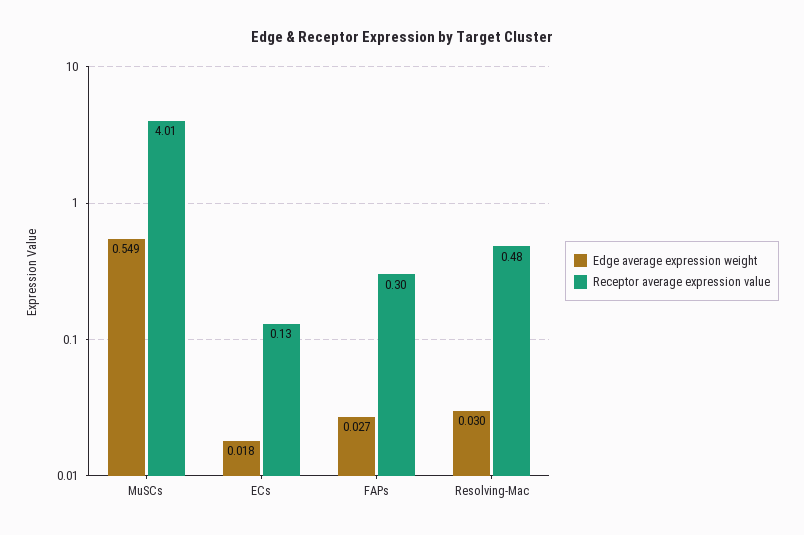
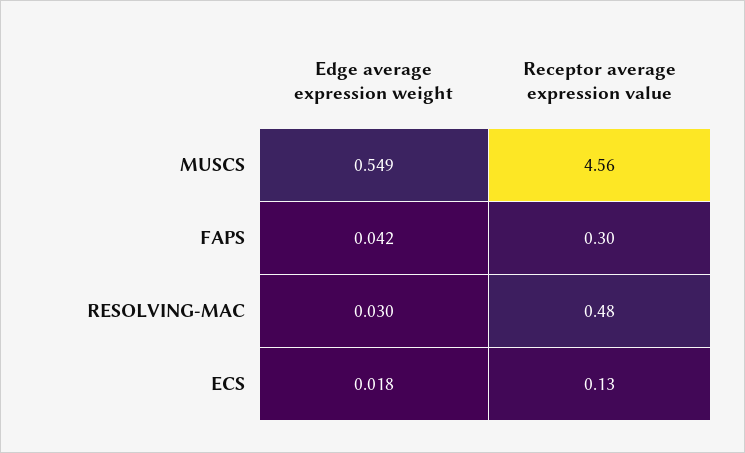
  {
    "Edge average expression weight": {
      "MuSCs": 0.549,
      "ECs": 0.018,
-     "FAPs": 0.027,
+     "FAPs": 0.042,
      "Resolving-Mac": 0.03
    },
    "Receptor average expression value": {
-     "MuSCs": 4.01,
+     "MuSCs": 4.56,
      "ECs": 0.13,
      "FAPs": 0.3,
      "Resolving-Mac": 0.48
    }
  }

